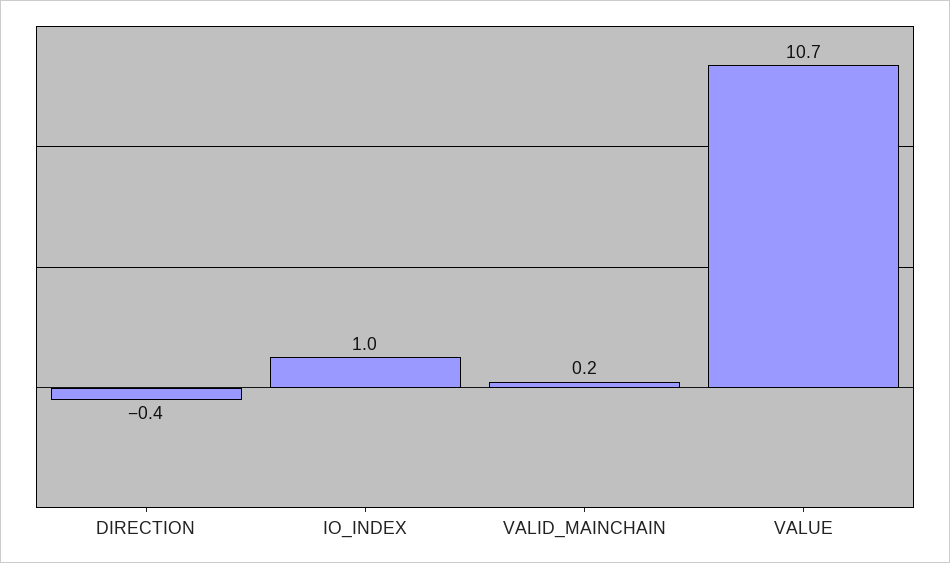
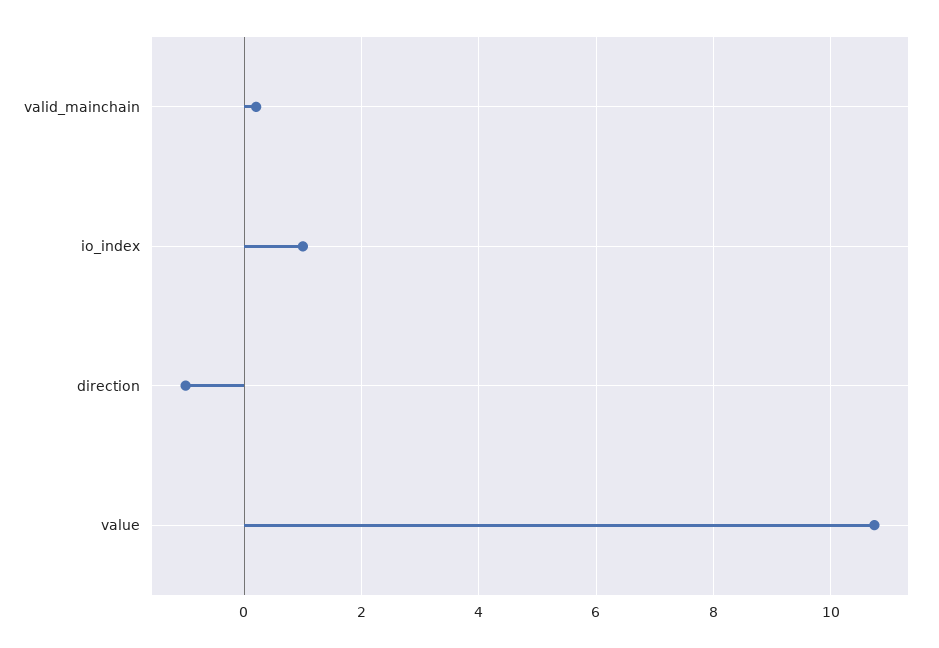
  {
-   "DIRECTION": -0.4,
+   "DIRECTION": -1,
    "IO_INDEX": 1,
    "VALID_MAINCHAIN": 0.2,
    "VALUE": 10.7
  }

